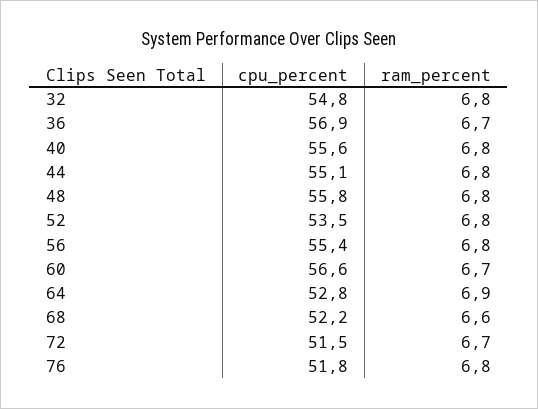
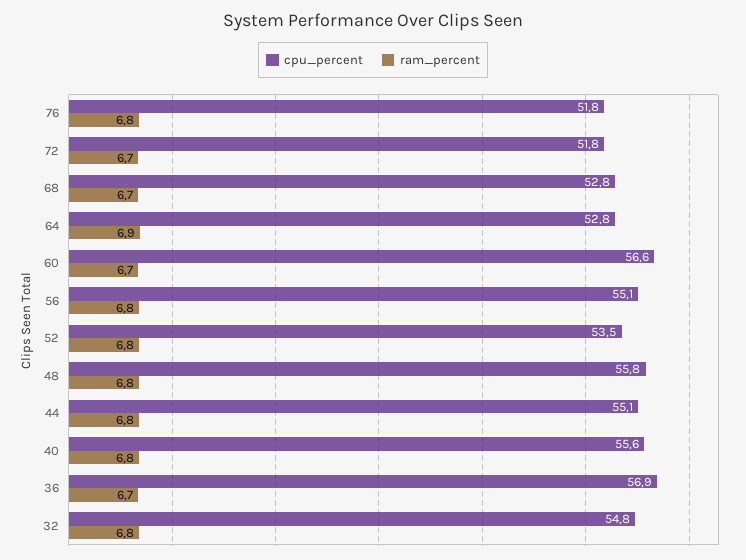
  {
    "cpu_percent": {
      "32": 54.8,
      "36": 56.9,
      "40": 55.6,
      "44": 55.1,
      "48": 55.8,
      "52": 53.5,
-     "56": 55.4,
+     "56": 55.1,
      "60": 56.6,
      "64": 52.8,
-     "68": 52.2,
+     "68": 52.8,
-     "72": 51.5,
+     "72": 51.8,
      "76": 51.8
    },
    "ram_percent": {
      "32": 6.8,
      "36": 6.7,
      "40": 6.8,
      "44": 6.8,
      "48": 6.8,
      "52": 6.8,
      "56": 6.8,
      "60": 6.7,
      "64": 6.9,
-     "68": 6.6,
+     "68": 6.7,
      "72": 6.7,
      "76": 6.8
    }
  }

